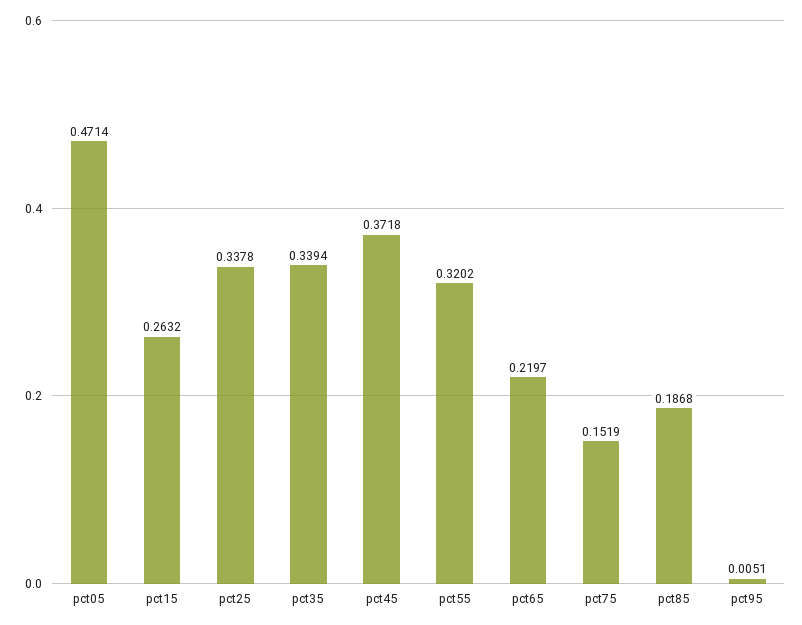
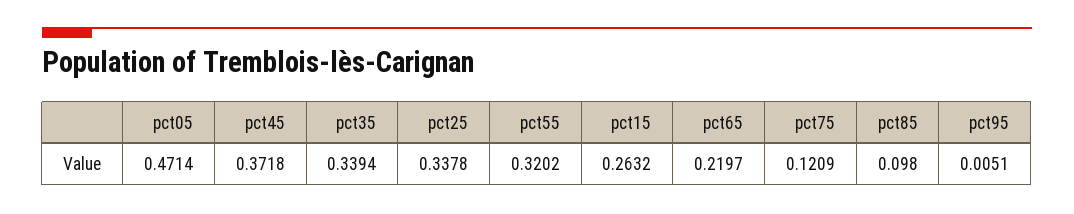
  {
    "pct05": 0.4714,
    "pct15": 0.2632,
    "pct25": 0.3378,
    "pct35": 0.3394,
    "pct45": 0.3718,
    "pct55": 0.3202,
    "pct65": 0.2197,
-   "pct75": 0.1519,
+   "pct75": 0.1209,
-   "pct85": 0.1868,
+   "pct85": 0.098,
    "pct95": 0.0051
  }

